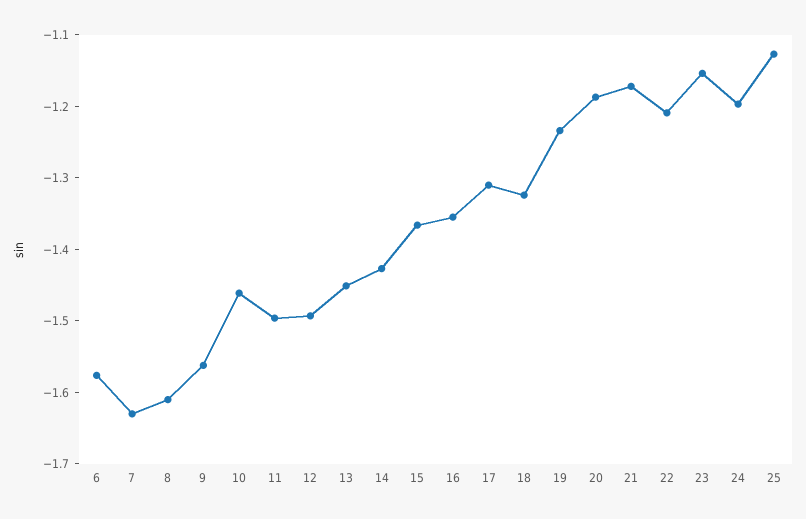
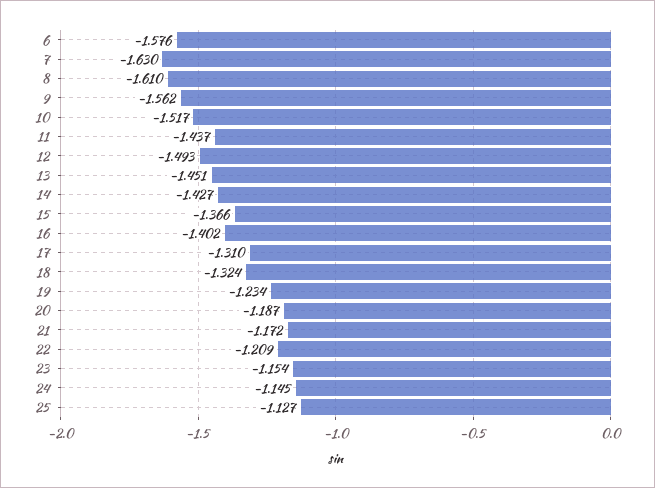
  {
    "6": -1.576,
    "7": -1.63,
    "8": -1.61,
    "9": -1.562,
-   "10": -1.46,
+   "10": -1.517,
-   "11": -1.5,
+   "11": -1.437,
    "12": -1.493,
    "13": -1.451,
    "14": -1.427,
    "15": -1.366,
-   "16": -1.36,
+   "16": -1.402,
    "17": -1.31,
    "18": -1.324,
    "19": -1.234,
    "20": -1.187,
    "21": -1.172,
    "22": -1.209,
    "23": -1.154,
-   "24": -1.2,
+   "24": -1.145,
    "25": -1.127
  }

